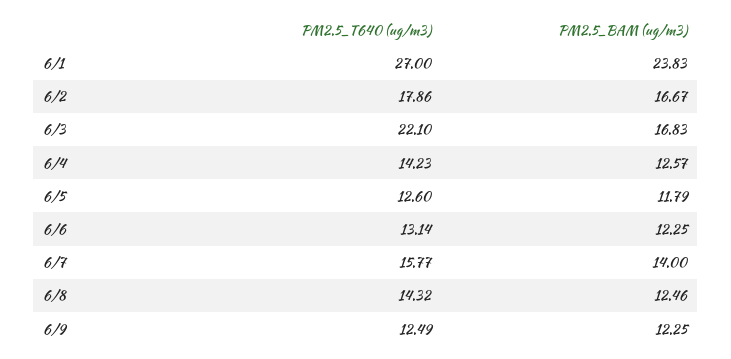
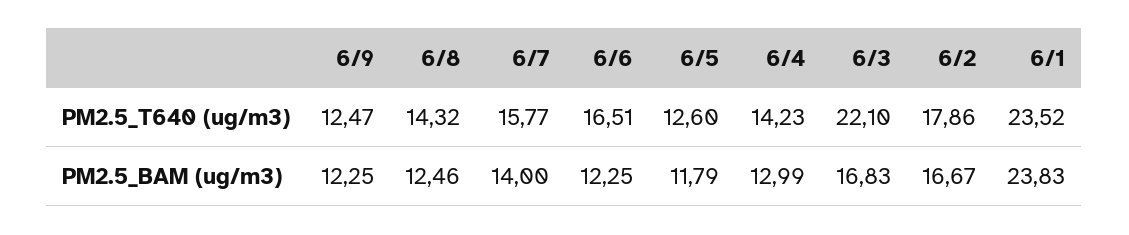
  {
    "PM2.5_T640 (ug/m3)": {
-     "6/1": 27,
+     "6/1": 23.52,
      "6/2": 17.86,
      "6/3": 22.1,
      "6/4": 14.23,
      "6/5": 12.6,
-     "6/6": 13.14,
+     "6/6": 16.51,
      "6/7": 15.77,
      "6/8": 14.32,
-     "6/9": 12.49
+     "6/9": 12.47
    },
    "PM2.5_BAM (ug/m3)": {
      "6/1": 23.83,
      "6/2": 16.67,
      "6/3": 16.83,
-     "6/4": 12.57,
+     "6/4": 12.99,
      "6/5": 11.79,
      "6/6": 12.25,
      "6/7": 14,
      "6/8": 12.46,
      "6/9": 12.25
    }
  }

